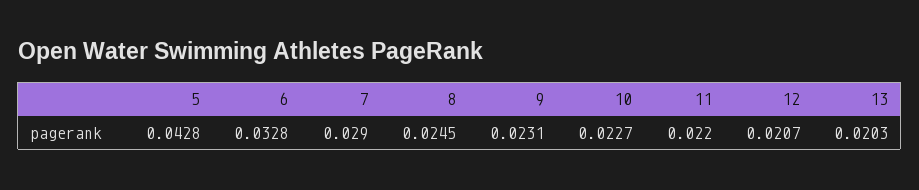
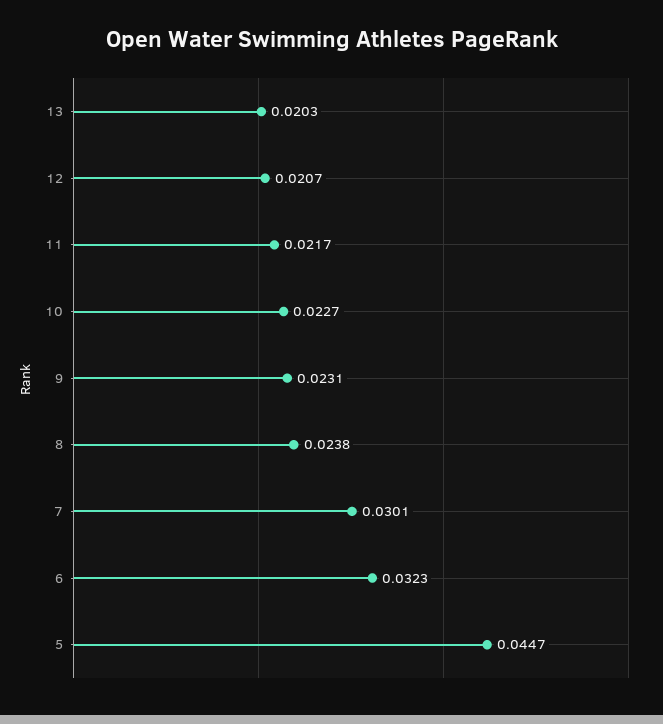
  {
-   "5": 0.0428,
+   "5": 0.0447,
-   "6": 0.0328,
+   "6": 0.0323,
-   "7": 0.029,
+   "7": 0.0301,
-   "8": 0.0245,
+   "8": 0.0238,
    "9": 0.0231,
    "10": 0.0227,
-   "11": 0.022,
+   "11": 0.0217,
    "12": 0.0207,
    "13": 0.0203
  }

